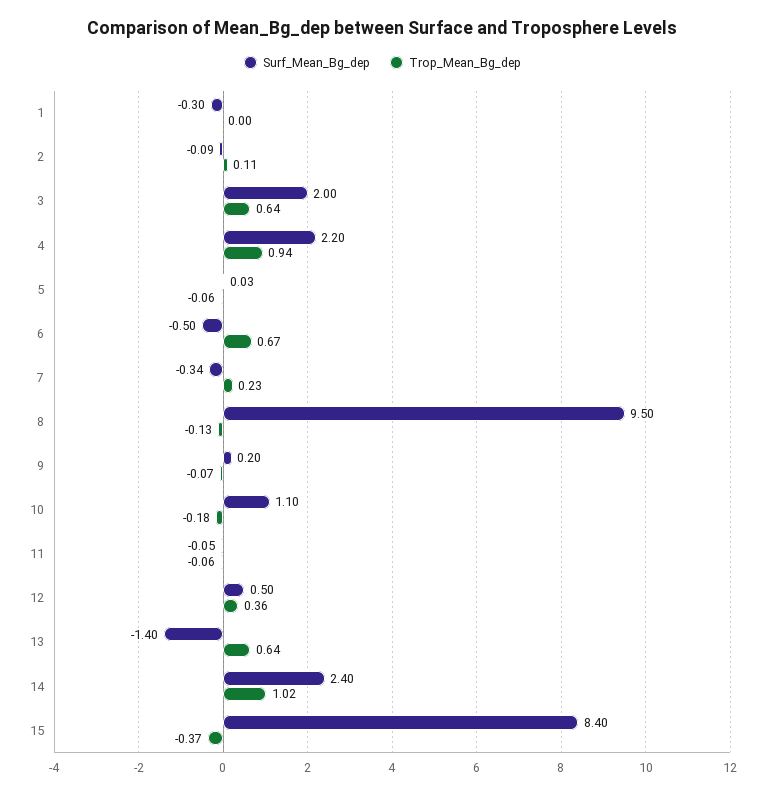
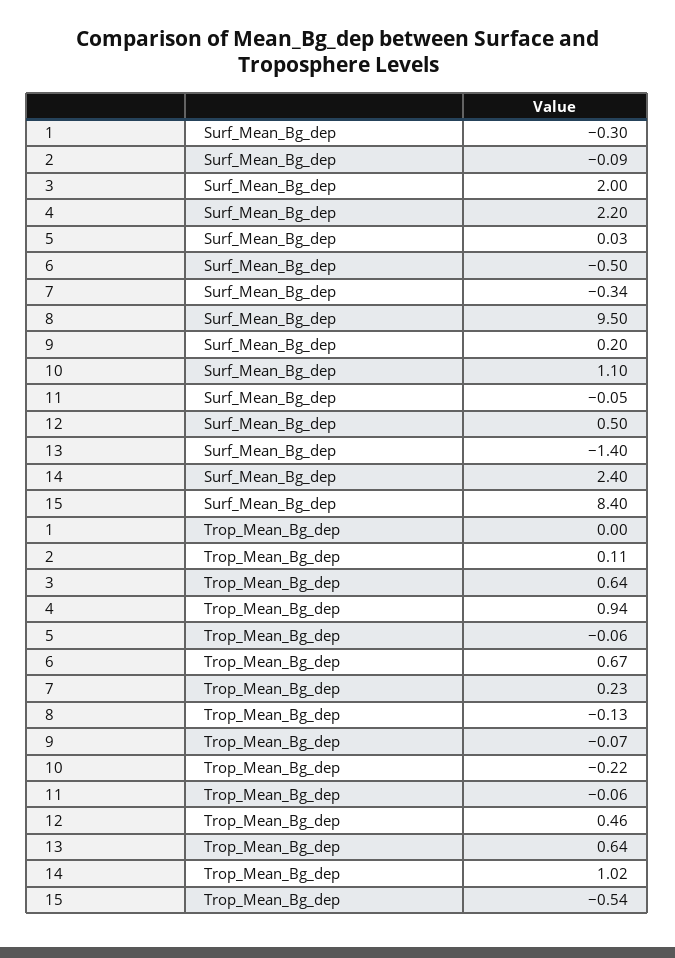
  {
    "Surf_Mean_Bg_dep": {
      "1": -0.3,
      "2": -0.09,
      "3": 2,
      "4": 2.2,
      "5": 0.03,
      "6": -0.5,
      "7": -0.34,
      "8": 9.5,
      "9": 0.2,
      "10": 1.1,
      "11": -0.05,
      "12": 0.5,
      "13": -1.4,
      "14": 2.4,
      "15": 8.4
    },
    "Trop_Mean_Bg_dep": {
      "1": 0,
      "2": 0.11,
      "3": 0.64,
      "4": 0.94,
      "5": -0.06,
      "6": 0.67,
      "7": 0.23,
      "8": -0.13,
      "9": -0.07,
-     "10": -0.18,
+     "10": -0.22,
      "11": -0.06,
-     "12": 0.36,
+     "12": 0.46,
      "13": 0.64,
      "14": 1.02,
-     "15": -0.37
+     "15": -0.54
    }
  }

